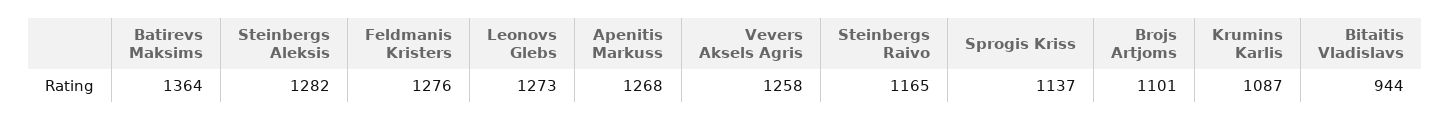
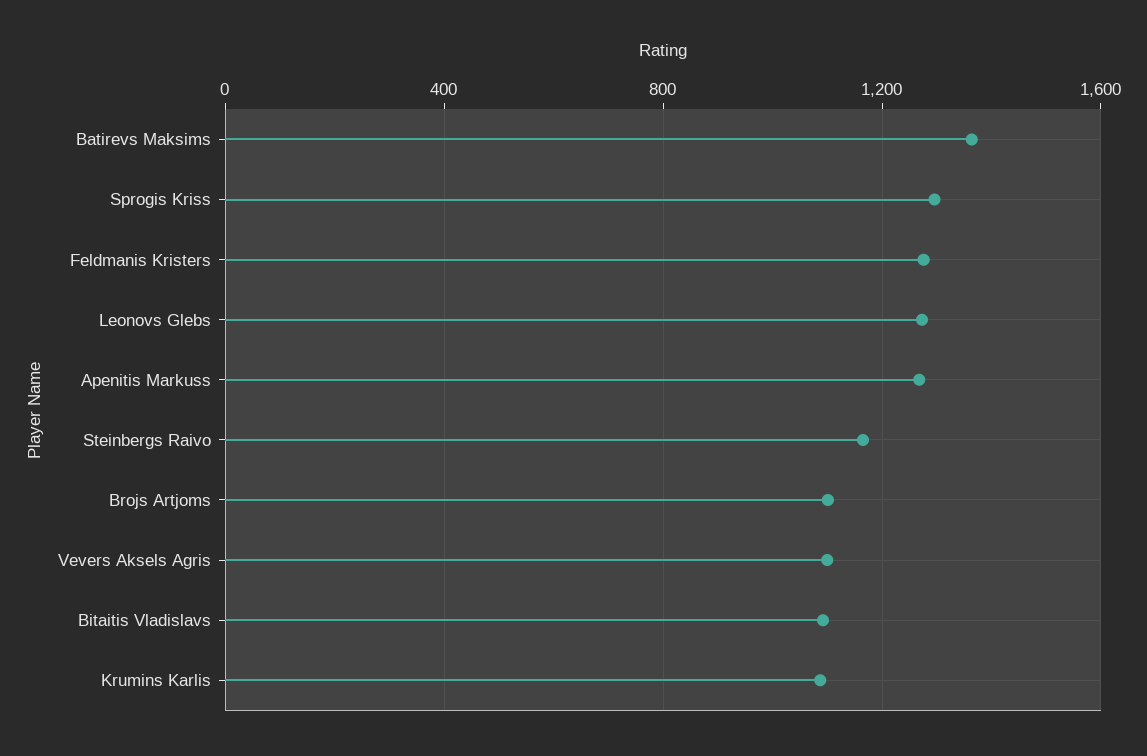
  {
    "Batirevs Maksims": 1364,
-   "Steinbergs Aleksis": 1282,
    "Feldmanis Kristers": 1276,
    "Leonovs Glebs": 1273,
    "Apenitis Markuss": 1268,
-   "Vevers Aksels Agris": 1258,
+   "Vevers Aksels Agris": 1100,
    "Steinbergs Raivo": 1165,
-   "Sprogis Kriss": 1137,
+   "Sprogis Kriss": 1300,
    "Brojs Artjoms": 1101,
    "Krumins Karlis": 1087,
-   "Bitaitis Vladislavs": 944
+   "Bitaitis Vladislavs": 1100
  }

